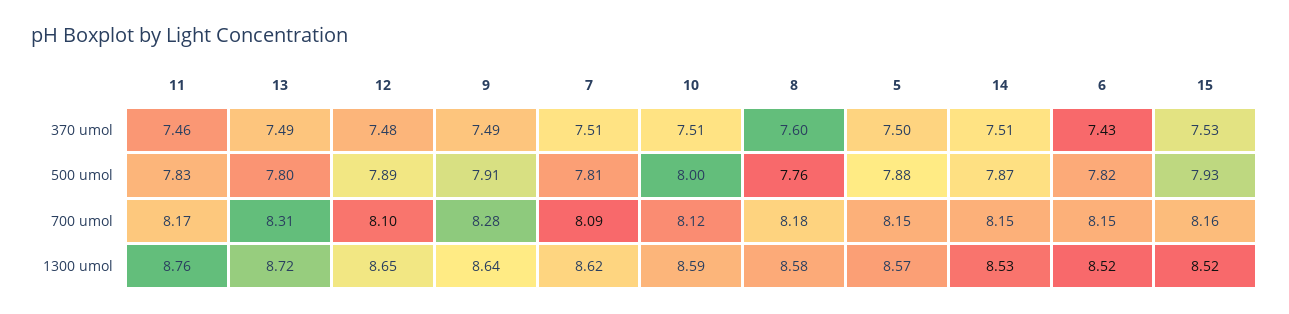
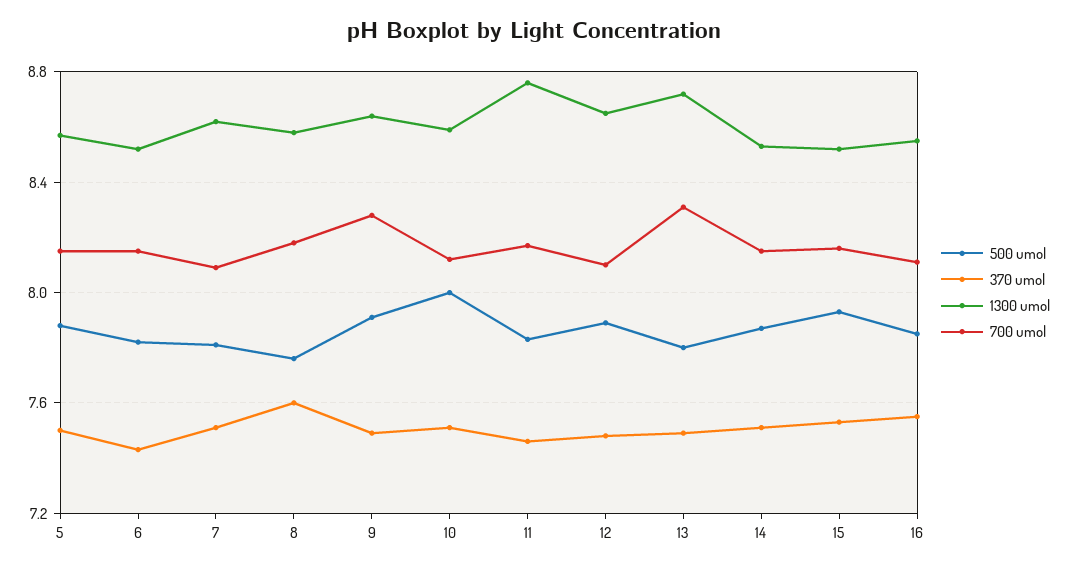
  {
    "370 umol": {
      "11": 7.46,
      "13": 7.49,
      "12": 7.48,
      "9": 7.49,
      "7": 7.51,
      "10": 7.51,
      "8": 7.6,
      "5": 7.5,
      "14": 7.51,
      "6": 7.43,
-     "15": 7.53
+     "15": 7.53,
+     "16": 7.55
    },
    "500 umol": {
      "11": 7.83,
      "13": 7.8,
      "12": 7.89,
      "9": 7.91,
      "7": 7.81,
      "10": 8,
      "8": 7.76,
      "5": 7.88,
      "14": 7.87,
      "6": 7.82,
-     "15": 7.93
+     "15": 7.93,
+     "16": 7.85
    },
    "700 umol": {
      "11": 8.17,
      "13": 8.31,
      "12": 8.1,
      "9": 8.28,
      "7": 8.09,
      "10": 8.12,
      "8": 8.18,
      "5": 8.15,
      "14": 8.15,
      "6": 8.15,
-     "15": 8.16
+     "15": 8.16,
+     "16": 8.1
    },
    "1300 umol": {
      "11": 8.76,
      "13": 8.72,
      "12": 8.65,
      "9": 8.64,
      "7": 8.62,
      "10": 8.59,
      "8": 8.58,
      "5": 8.57,
      "14": 8.53,
      "6": 8.52,
-     "15": 8.52
+     "15": 8.52,
+     "16": 8.55
    }
  }

